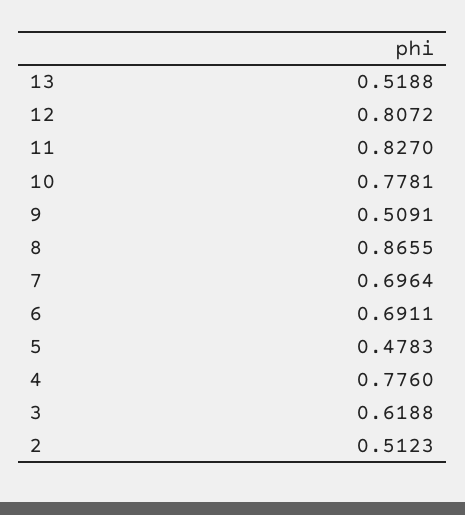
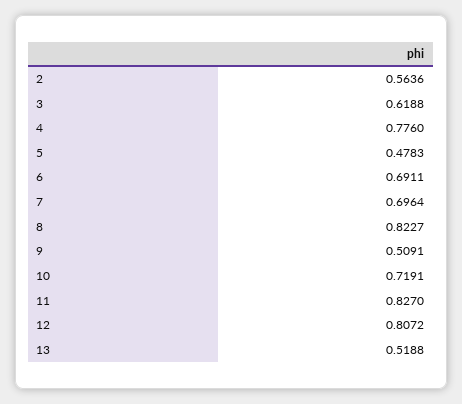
  {
    "13": 0.5188,
    "12": 0.8072,
    "11": 0.827,
-   "10": 0.7781,
+   "10": 0.7191,
    "9": 0.5091,
-   "8": 0.8655,
+   "8": 0.8227,
    "7": 0.6964,
    "6": 0.6911,
    "5": 0.4783,
    "4": 0.776,
    "3": 0.6188,
-   "2": 0.5123
+   "2": 0.5636
  }

